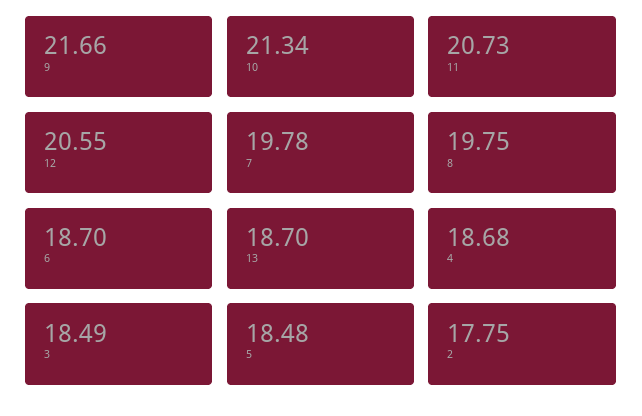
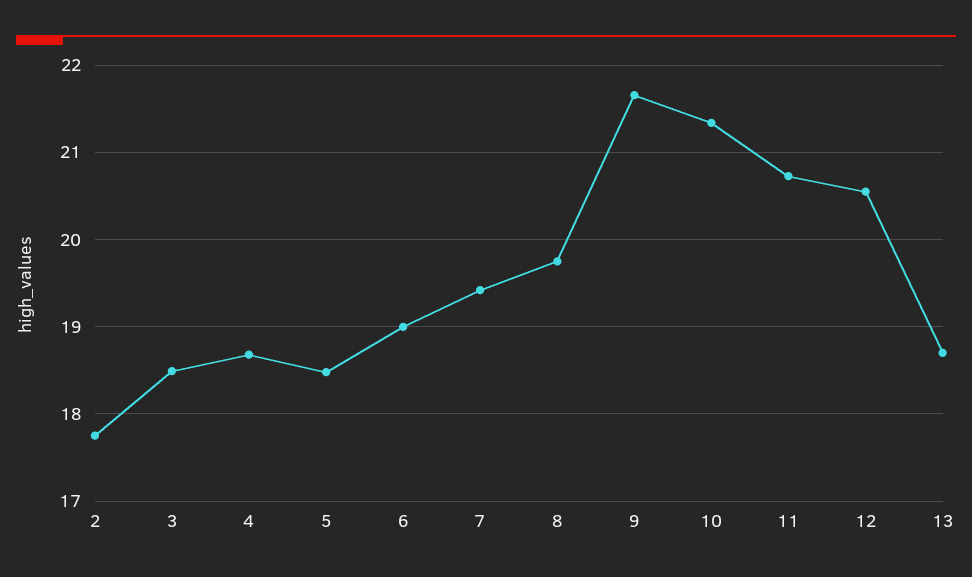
  {
    "9": 21.66,
    "10": 21.34,
    "11": 20.73,
    "12": 20.55,
-   "7": 19.78,
+   "7": 19.4,
    "8": 19.75,
-   "6": 18.7,
+   "6": 19,
    "13": 18.7,
    "4": 18.68,
    "3": 18.49,
    "5": 18.48,
    "2": 17.75
  }

